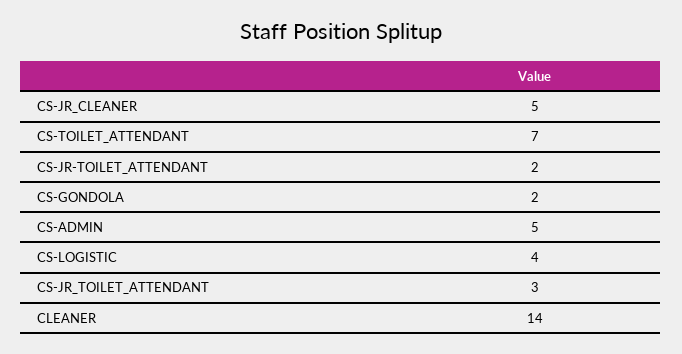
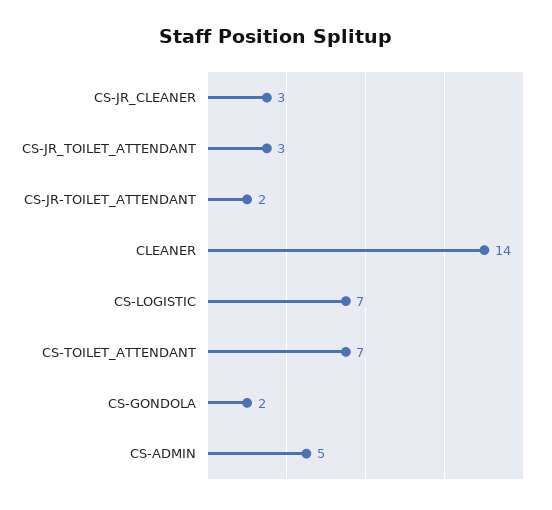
  {
-   "CS-JR_CLEANER": 5,
+   "CS-JR_CLEANER": 3,
    "CS-TOILET_ATTENDANT": 7,
    "CS-JR-TOILET_ATTENDANT": 2,
    "CS-GONDOLA": 2,
    "CS-ADMIN": 5,
-   "CS-LOGISTIC": 4,
+   "CS-LOGISTIC": 7,
    "CS-JR_TOILET_ATTENDANT": 3,
    "CLEANER": 14
  }

